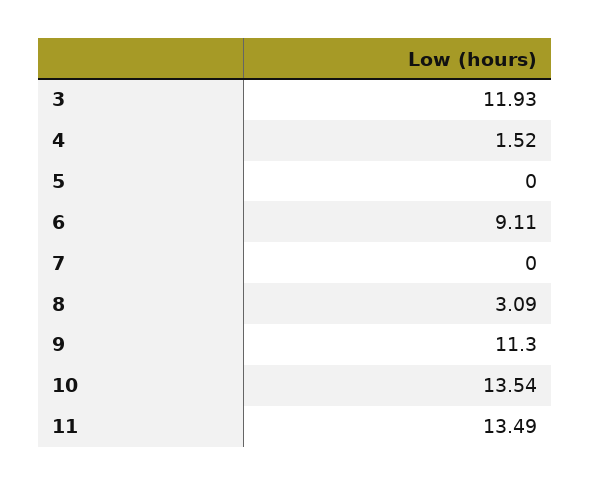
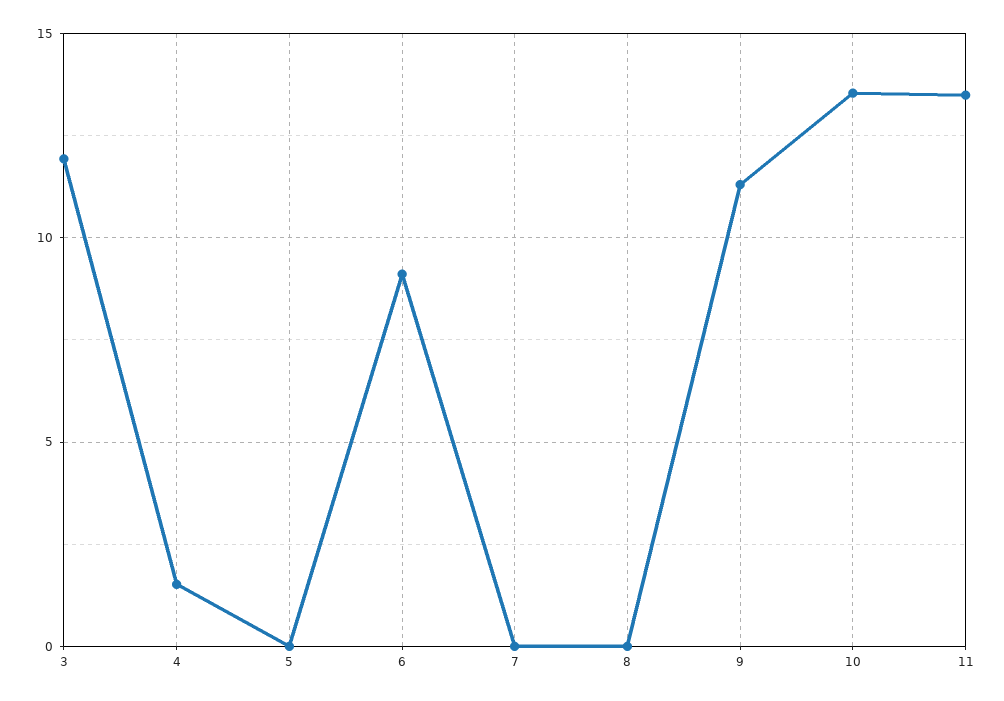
  {
    "3": 11.93,
    "4": 1.52,
    "5": 0,
    "6": 9.11,
    "7": 0,
-   "8": 3.09,
+   "8": 0,
    "9": 11.3,
    "10": 13.54,
    "11": 13.49
  }

